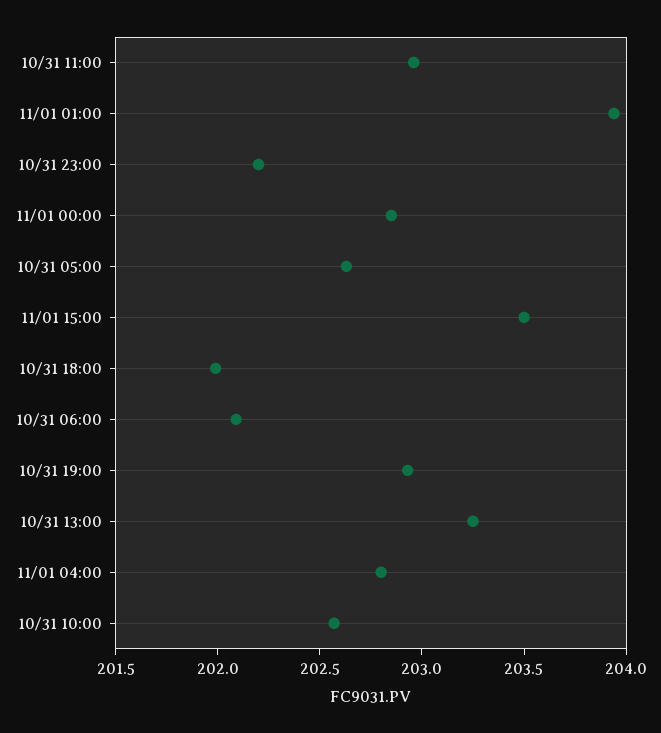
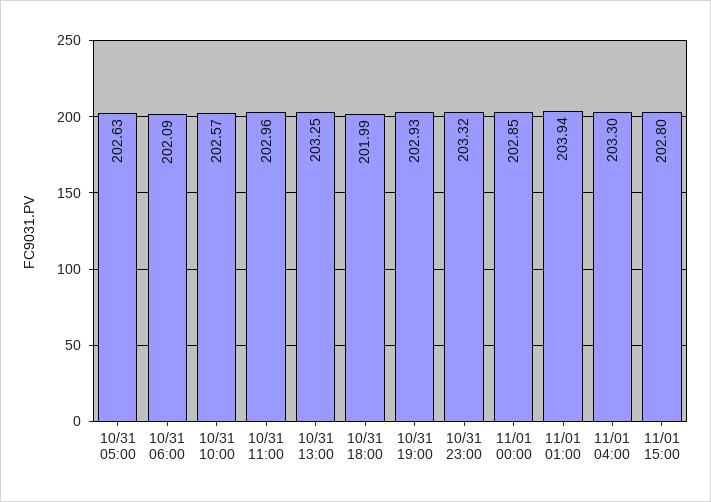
  {
    "10/31 11:00": 202.96,
    "11/01 01:00": 203.94,
-   "10/31 23:00": 202.2,
+   "10/31 23:00": 203.32,
    "11/01 00:00": 202.85,
    "10/31 05:00": 202.63,
-   "11/01 15:00": 203.5,
+   "11/01 15:00": 202.8,
    "10/31 18:00": 201.99,
    "10/31 06:00": 202.09,
    "10/31 19:00": 202.93,
    "10/31 13:00": 203.25,
-   "11/01 04:00": 202.8,
+   "11/01 04:00": 203.3,
    "10/31 10:00": 202.57
  }

